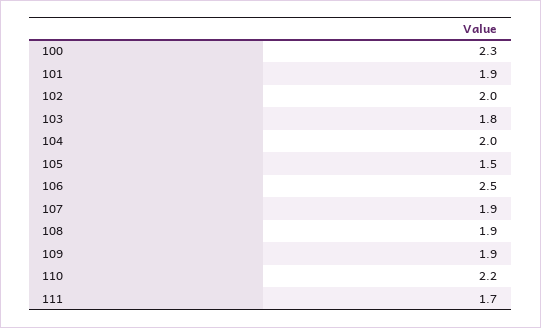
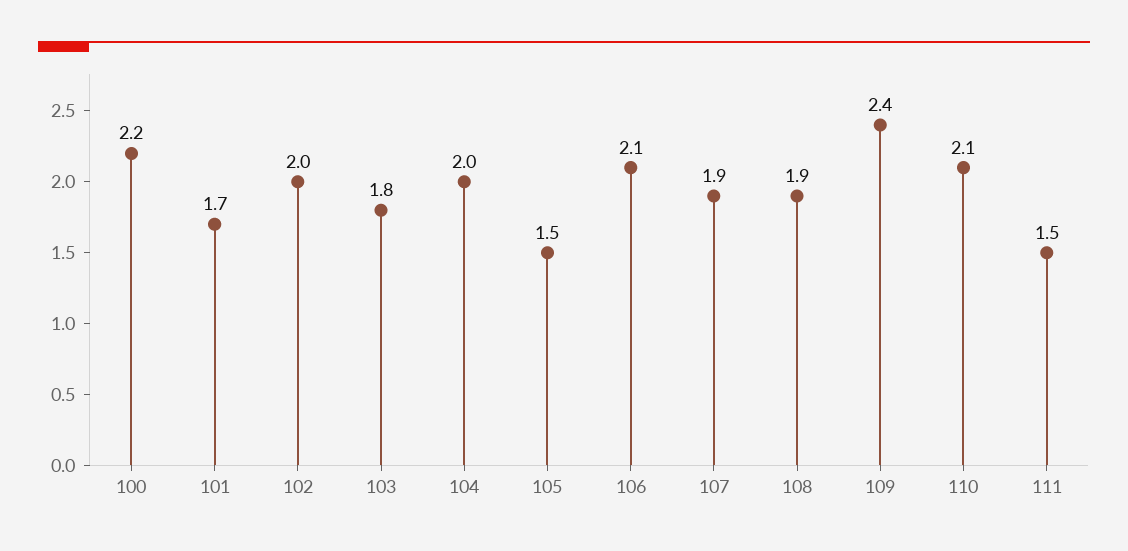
  {
-   "100": 2.3,
+   "100": 2.2,
-   "101": 1.9,
+   "101": 1.7,
    "102": 2,
    "103": 1.8,
    "104": 2,
    "105": 1.5,
-   "106": 2.5,
+   "106": 2.1,
    "107": 1.9,
    "108": 1.9,
-   "109": 1.9,
+   "109": 2.4,
-   "110": 2.2,
+   "110": 2.1,
-   "111": 1.7
+   "111": 1.5
  }

